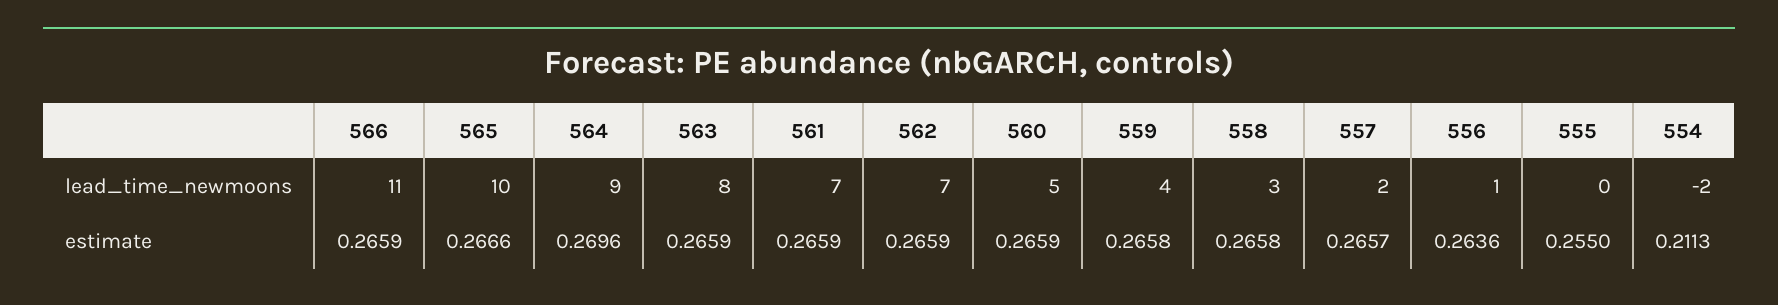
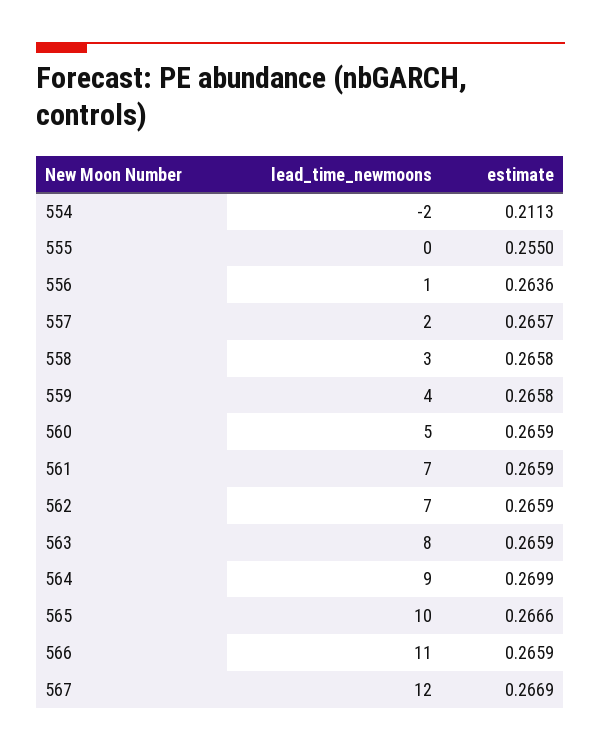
  {
    "566": {
      "lead_time_newmoons": 11,
      "estimate": 0.2659
    },
    "565": {
      "lead_time_newmoons": 10,
      "estimate": 0.2666
    },
    "564": {
      "lead_time_newmoons": 9,
-     "estimate": 0.2696
+     "estimate": 0.2699
    },
    "563": {
      "lead_time_newmoons": 8,
      "estimate": 0.2659
    },
    "561": {
      "lead_time_newmoons": 7,
      "estimate": 0.2659
    },
    "562": {
      "lead_time_newmoons": 7,
      "estimate": 0.2659
    },
    "560": {
      "lead_time_newmoons": 5,
      "estimate": 0.2659
    },
    "559": {
      "lead_time_newmoons": 4,
      "estimate": 0.2658
    },
    "558": {
      "lead_time_newmoons": 3,
      "estimate": 0.2658
    },
    "557": {
      "lead_time_newmoons": 2,
      "estimate": 0.2657
    },
    "556": {
      "lead_time_newmoons": 1,
      "estimate": 0.2636
    },
    "555": {
      "lead_time_newmoons": 0,
      "estimate": 0.255
    },
    "554": {
      "lead_time_newmoons": -2,
      "estimate": 0.2113
-   }
+   },
+   "567": {
+     "lead_time_newmoons": 12,
+     "estimate": 0.2669
+   }
  }

